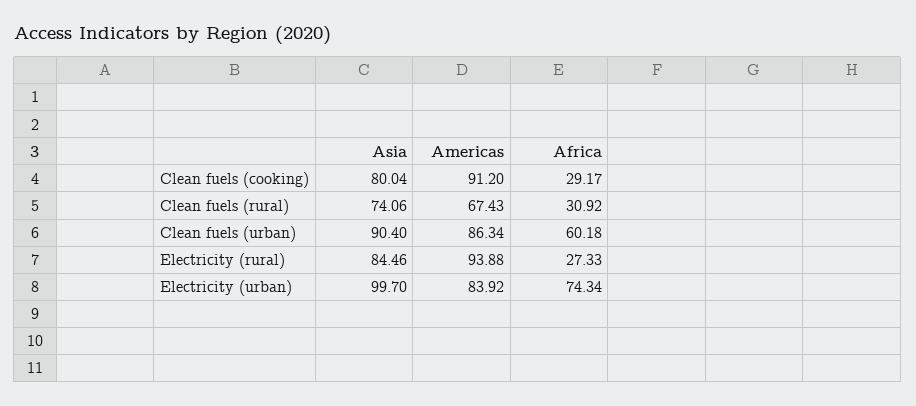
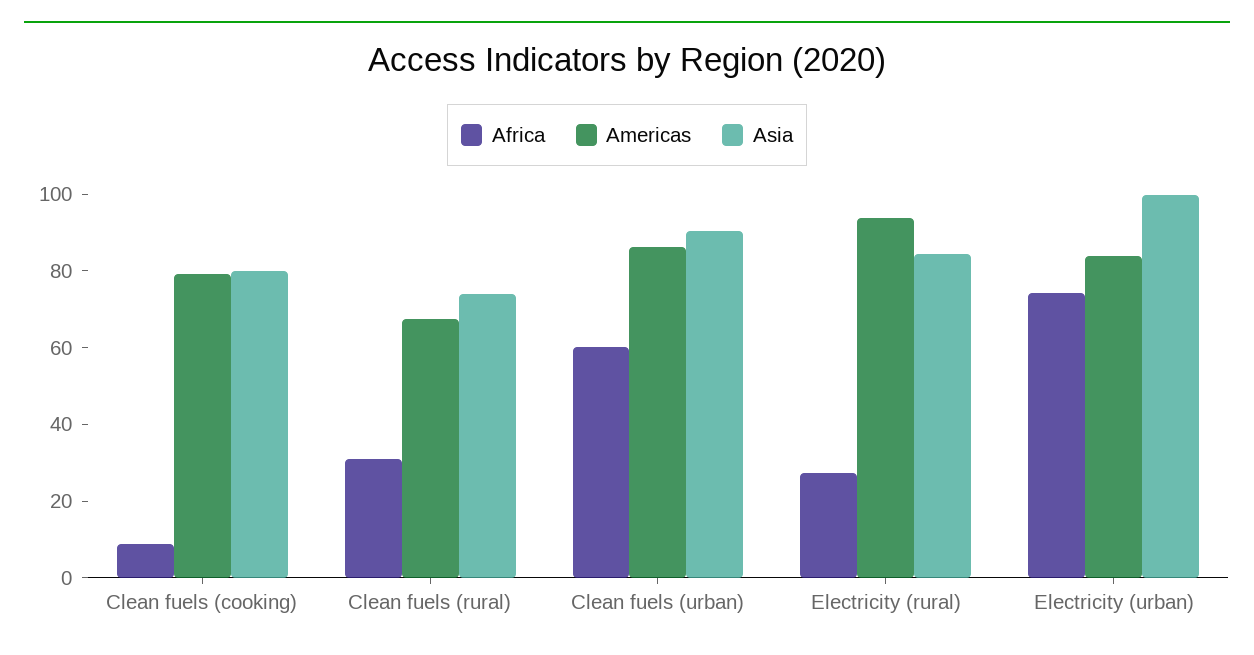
  {
    "Asia": {
      "Clean fuels (cooking)": 80.04,
      "Clean fuels (rural)": 74.06,
      "Clean fuels (urban)": 90.4,
      "Electricity (rural)": 84.46,
      "Electricity (urban)": 99.7
    },
    "Americas": {
-     "Clean fuels (cooking)": 91.2,
+     "Clean fuels (cooking)": 80,
      "Clean fuels (rural)": 67.43,
      "Clean fuels (urban)": 86.34,
      "Electricity (rural)": 93.88,
      "Electricity (urban)": 83.92
    },
    "Africa": {
-     "Clean fuels (cooking)": 29.17,
+     "Clean fuels (cooking)": 10,
      "Clean fuels (rural)": 30.92,
      "Clean fuels (urban)": 60.18,
      "Electricity (rural)": 27.33,
      "Electricity (urban)": 74.34
    }
  }

